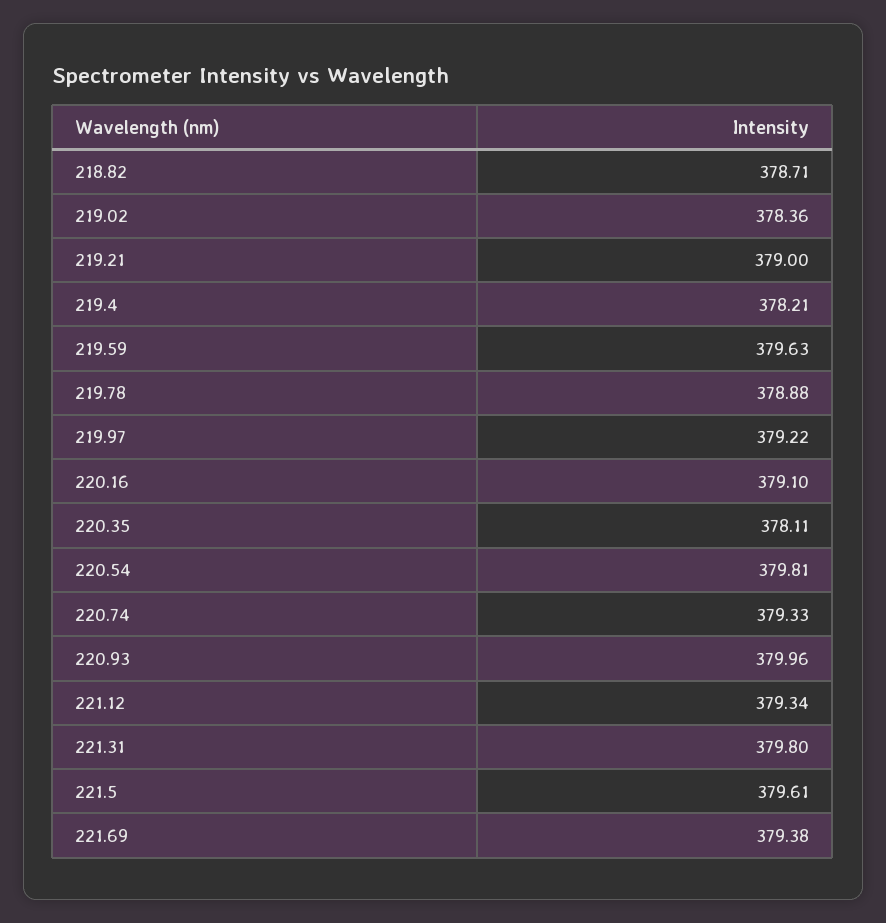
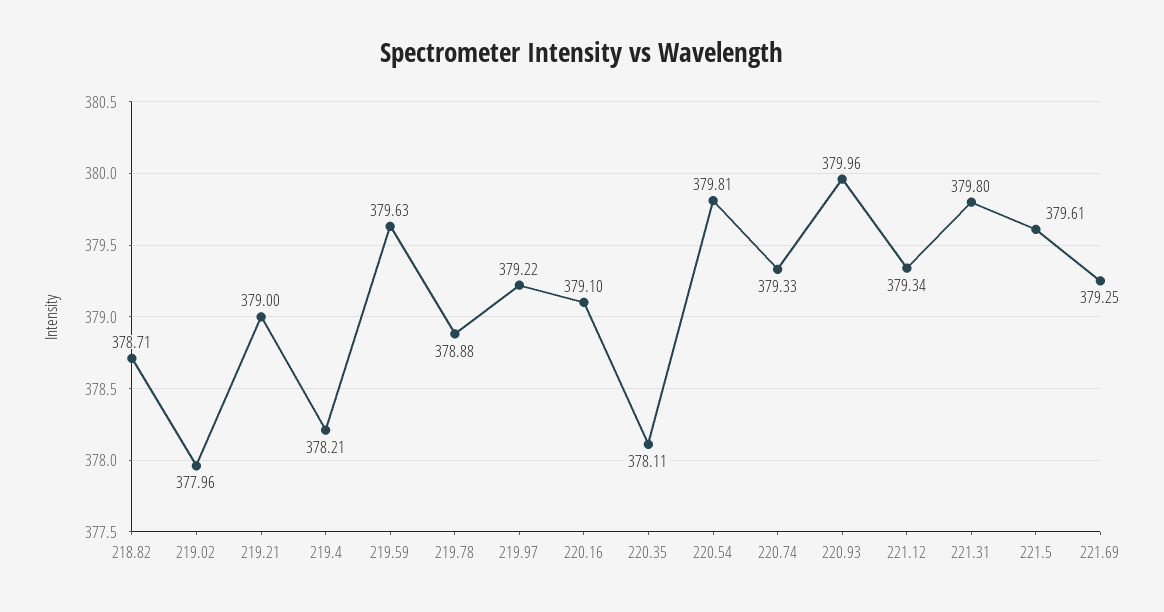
  {
    "218.82": 378.71,
-   "219.02": 378.36,
+   "219.02": 377.96,
    "219.21": 379,
    "219.4": 378.21,
    "219.59": 379.63,
    "219.78": 378.88,
    "219.97": 379.22,
    "220.16": 379.1,
    "220.35": 378.11,
    "220.54": 379.81,
    "220.74": 379.33,
    "220.93": 379.96,
    "221.12": 379.34,
    "221.31": 379.8,
    "221.5": 379.61,
-   "221.69": 379.38
+   "221.69": 379.25
  }

